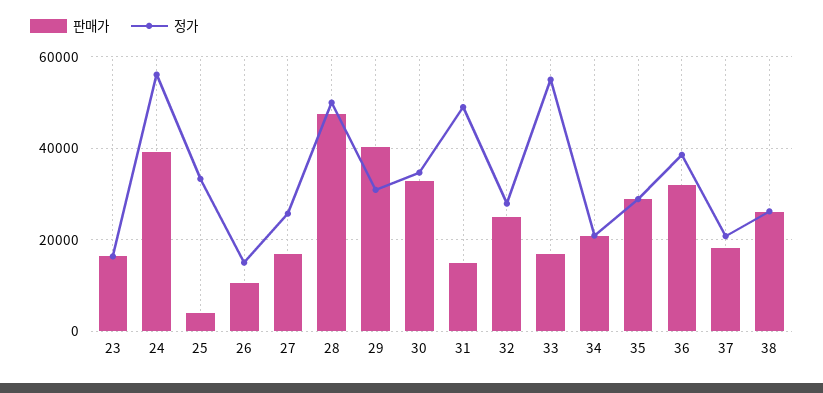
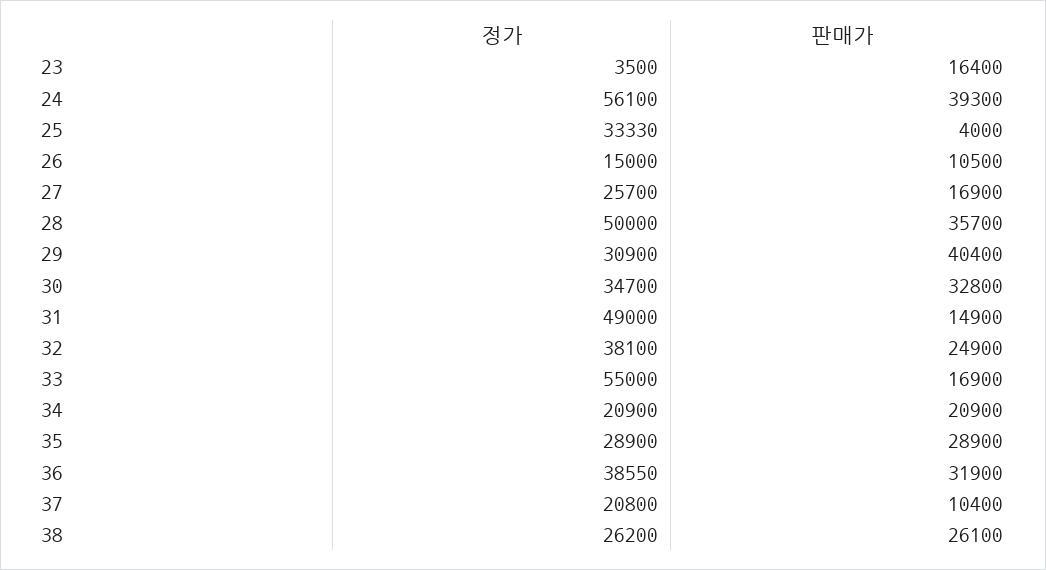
  {
    "판매가": {
      "23": 16400,
      "24": 39300,
      "25": 4000,
      "26": 10500,
      "27": 16900,
-     "28": 48000,
+     "28": 35700,
      "29": 40400,
      "30": 32800,
      "31": 14900,
      "32": 24900,
      "33": 16900,
      "34": 20900,
      "35": 28900,
      "36": 31900,
-     "37": 18000,
+     "37": 10400,
      "38": 26100
    },
    "정가": {
-     "23": 16000,
+     "23": 3500,
      "24": 56100,
      "25": 33330,
      "26": 15000,
      "27": 25700,
      "28": 50000,
      "29": 30900,
      "30": 34700,
      "31": 49000,
-     "32": 28000,
+     "32": 38100,
      "33": 55000,
      "34": 20900,
      "35": 28900,
      "36": 38550,
      "37": 20800,
      "38": 26200
    }
  }

